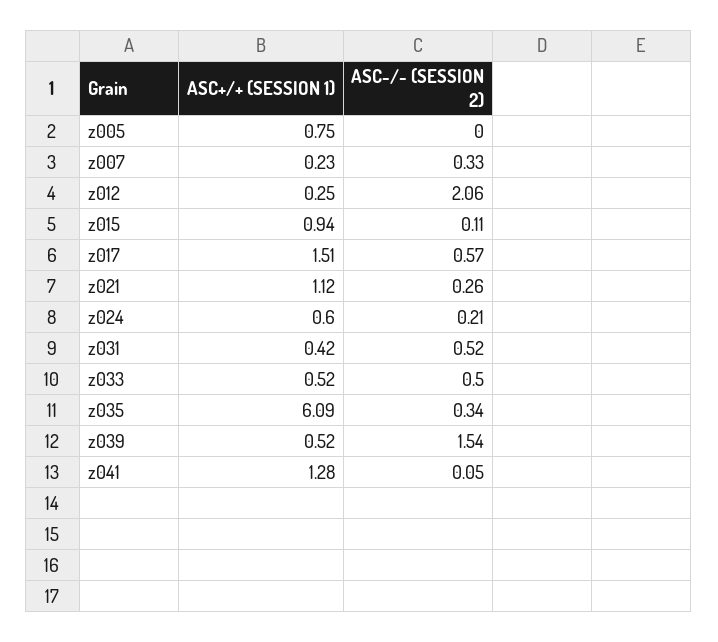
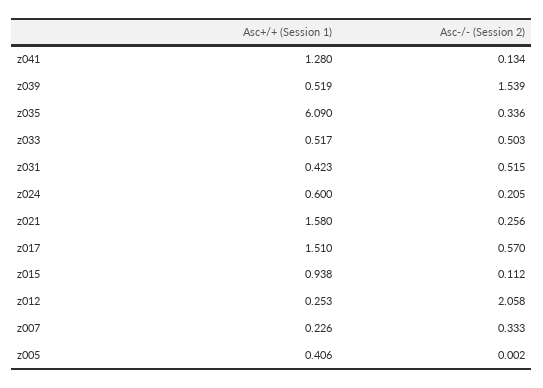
  {
    "ASC+/+ (SESSION 1)": {
-     "z005": 0.75,
+     "z005": 0.406,
      "z007": 0.226,
      "z012": 0.253,
      "z015": 0.938,
      "z017": 1.51,
-     "z021": 1.12,
+     "z021": 1.58,
      "z024": 0.6,
      "z031": 0.423,
      "z033": 0.517,
      "z035": 6.09,
      "z039": 0.519,
      "z041": 1.28
    },
    "ASC-/- (SESSION 2)": {
      "z005": 0.002,
      "z007": 0.333,
      "z012": 2.058,
      "z015": 0.112,
      "z017": 0.57,
      "z021": 0.256,
      "z024": 0.205,
      "z031": 0.515,
      "z033": 0.503,
      "z035": 0.336,
      "z039": 1.539,
-     "z041": 0.05
+     "z041": 0.134
    }
  }

